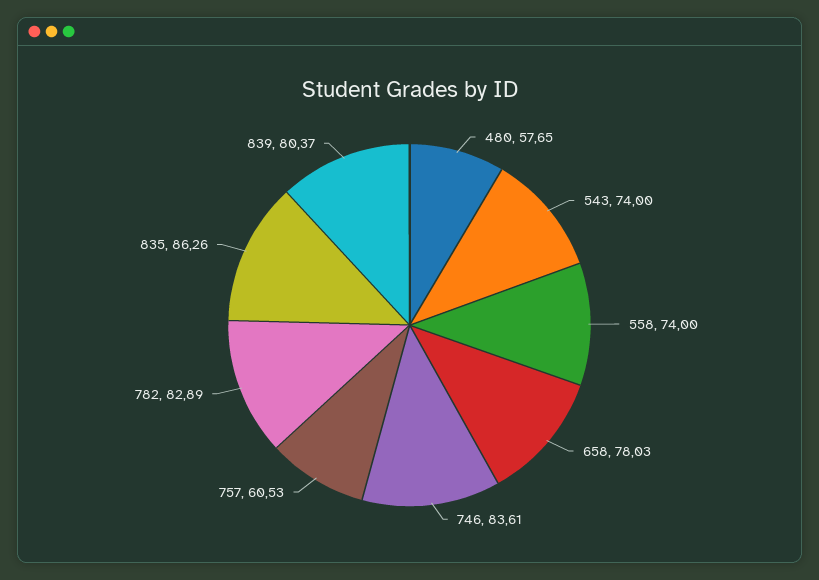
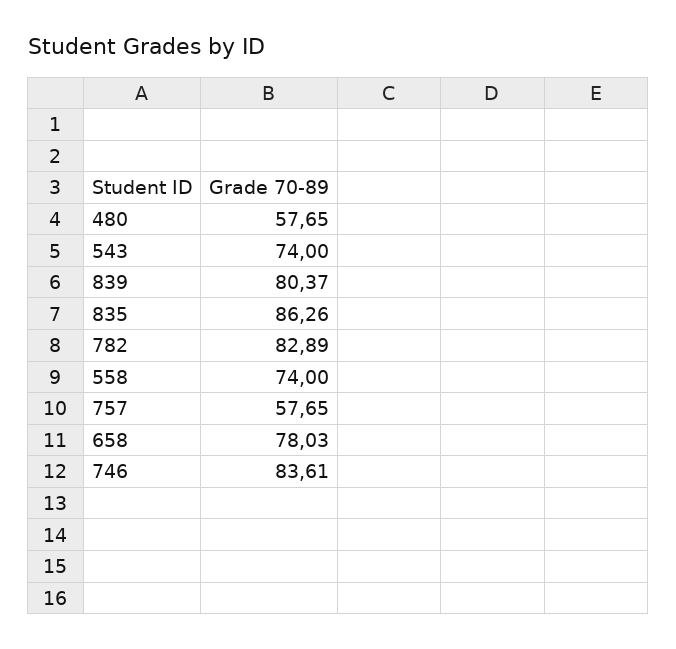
  {
    "480": 57.65,
    "543": 74,
    "558": 74,
    "658": 78.03,
    "746": 83.61,
-   "757": 60.53,
+   "757": 57.65,
    "782": 82.89,
    "835": 86.26,
    "839": 80.37
  }

